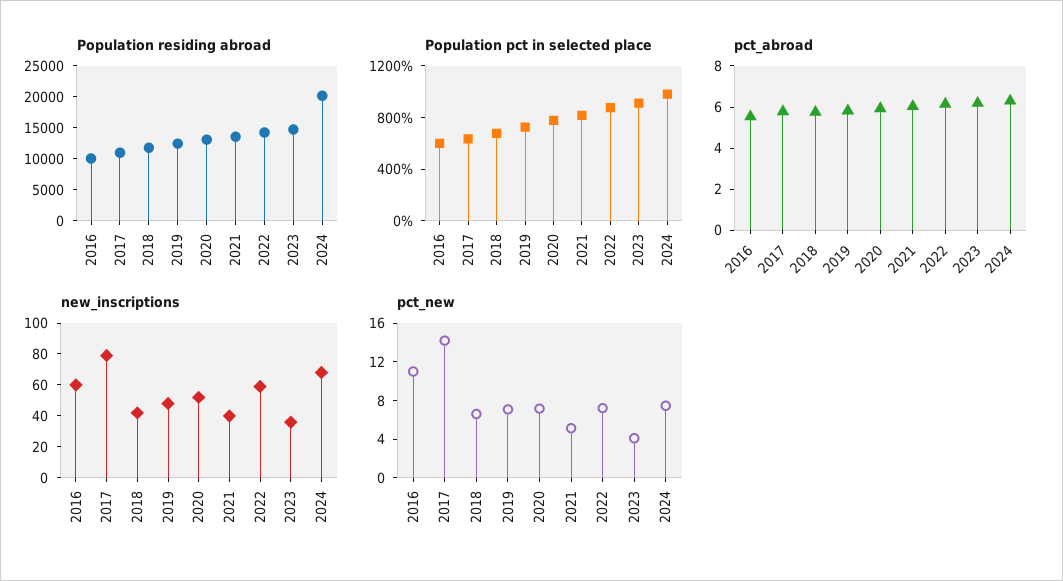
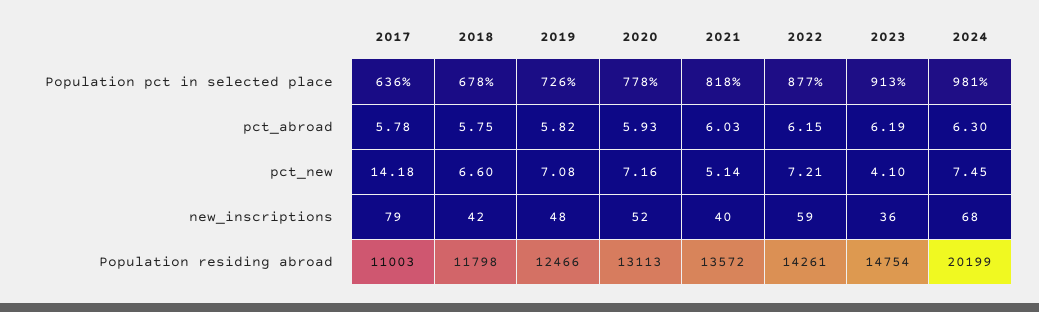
  {
    "Population residing abroad": {
-     "2016": 10000,
      "2017": 11003,
      "2018": 11798,
      "2019": 12466,
      "2020": 13113,
      "2021": 13572,
      "2022": 14261,
      "2023": 14754,
      "2024": 20199
    },
    "Population pct in selected place": {
-     "2016": 600,
      "2017": 636,
      "2018": 678,
      "2019": 726,
      "2020": 778,
      "2021": 818,
      "2022": 877,
      "2023": 913,
      "2024": 981
    },
    "pct_abroad": {
-     "2016": 5.5,
      "2017": 5.78,
      "2018": 5.75,
      "2019": 5.82,
      "2020": 5.93,
      "2021": 6.03,
      "2022": 6.15,
      "2023": 6.19,
      "2024": 6.3
    },
    "new_inscriptions": {
-     "2016": 60,
      "2017": 79,
      "2018": 42,
      "2019": 48,
      "2020": 52,
      "2021": 40,
      "2022": 59,
      "2023": 36,
      "2024": 68
    },
    "pct_new": {
-     "2016": 11,
      "2017": 14.18,
      "2018": 6.6,
      "2019": 7.08,
      "2020": 7.16,
      "2021": 5.14,
      "2022": 7.21,
      "2023": 4.1,
      "2024": 7.45
    }
  }

